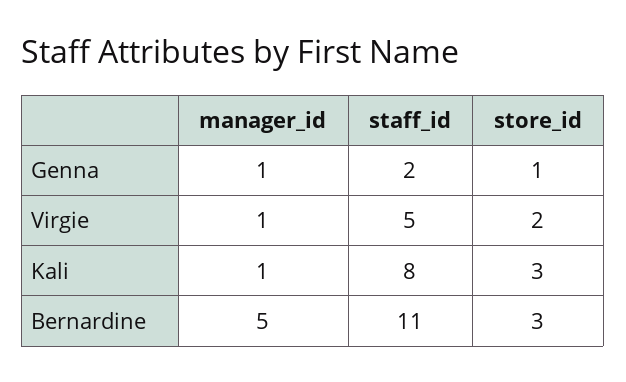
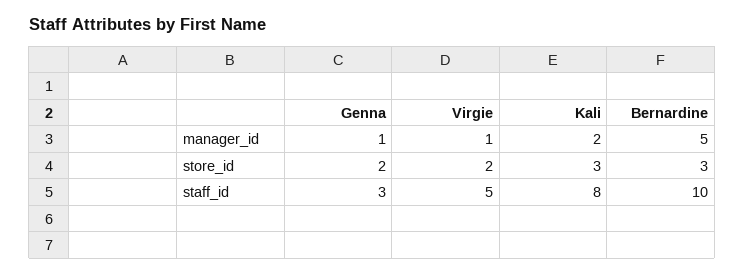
  {
    "manager_id": {
      "Genna": 1,
      "Virgie": 1,
-     "Kali": 1,
+     "Kali": 2,
      "Bernardine": 5
    },
    "staff_id": {
-     "Genna": 2,
+     "Genna": 3,
      "Virgie": 5,
      "Kali": 8,
-     "Bernardine": 11
+     "Bernardine": 10
    },
    "store_id": {
-     "Genna": 1,
+     "Genna": 2,
      "Virgie": 2,
      "Kali": 3,
      "Bernardine": 3
    }
  }

